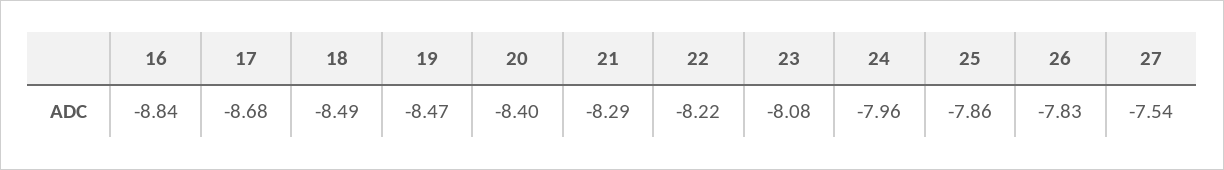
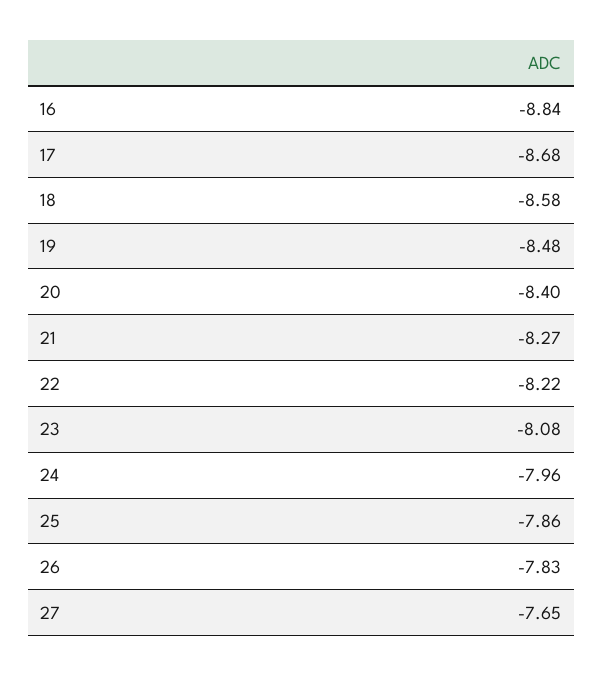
  {
    "16": -8.84,
    "17": -8.68,
-   "18": -8.49,
+   "18": -8.58,
-   "19": -8.47,
+   "19": -8.48,
    "20": -8.4,
-   "21": -8.29,
+   "21": -8.27,
    "22": -8.22,
    "23": -8.08,
    "24": -7.96,
    "25": -7.86,
    "26": -7.83,
-   "27": -7.54
+   "27": -7.65
  }

